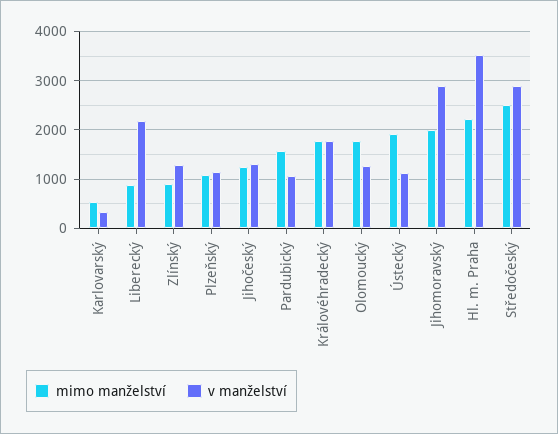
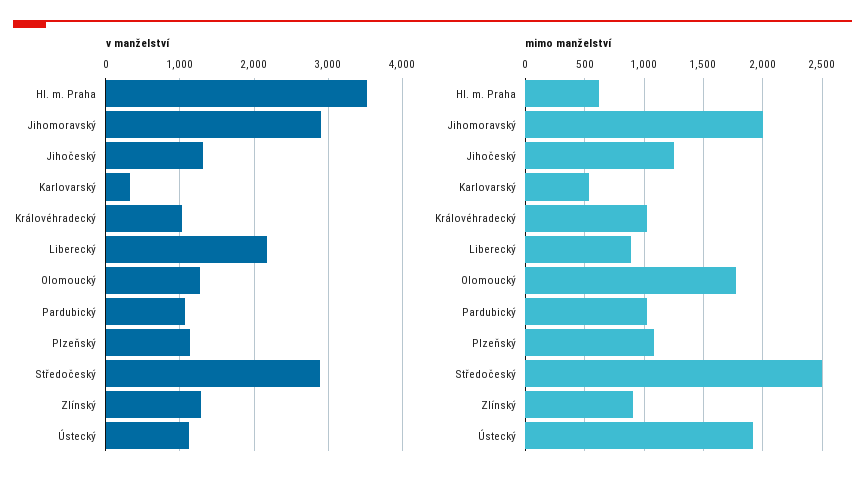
  {
    "mimo manželství": {
      "Karlovarský": 500,
      "Liberecký": 900,
      "Zlínský": 900,
      "Plzeňský": 1100,
      "Jihočeský": 1200,
-     "Pardubický": 1600,
+     "Pardubický": 1000,
-     "Královéhradecký": 1800,
+     "Královéhradecký": 1000,
      "Olomoucký": 1800,
      "Ústecký": 1900,
      "Jihomoravský": 2000,
-     "Hl. m. Praha": 2200,
+     "Hl. m. Praha": 600,
      "Středočeský": 2500
    },
    "v manželství": {
      "Karlovarský": 300,
      "Liberecký": 2200,
      "Zlínský": 1300,
      "Plzeňský": 1100,
      "Jihočeský": 1300,
      "Pardubický": 1100,
-     "Královéhradecký": 1800,
+     "Královéhradecký": 1000,
      "Olomoucký": 1300,
      "Ústecký": 1100,
      "Jihomoravský": 2900,
      "Hl. m. Praha": 3500,
      "Středočeský": 2900
    }
  }

